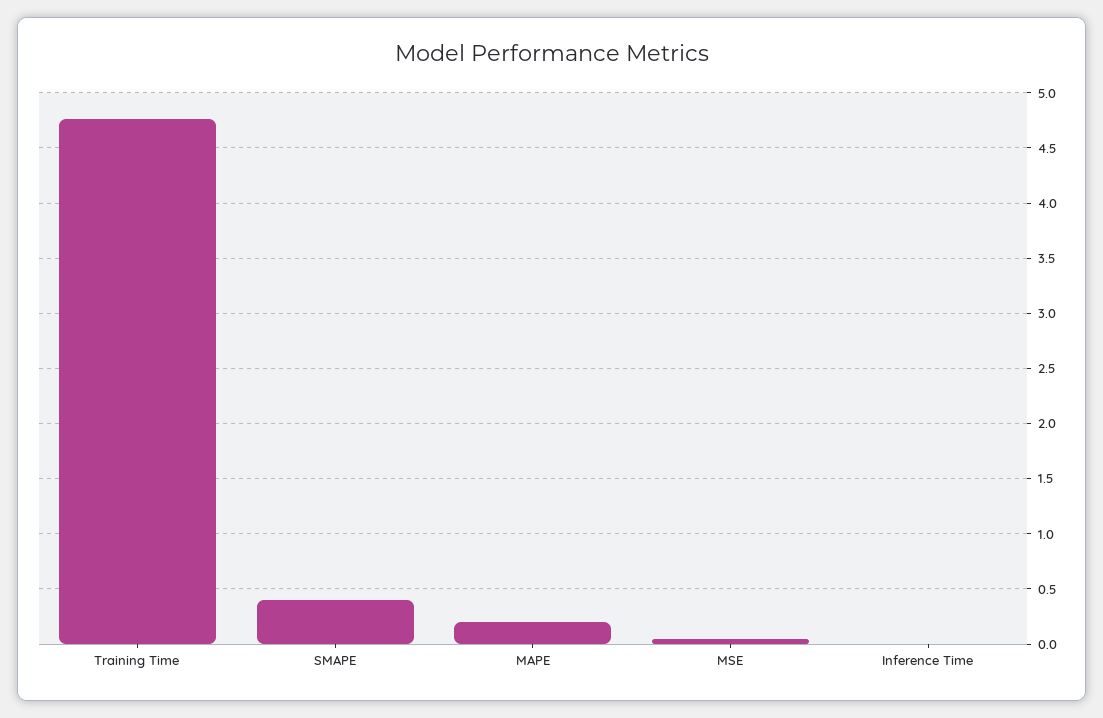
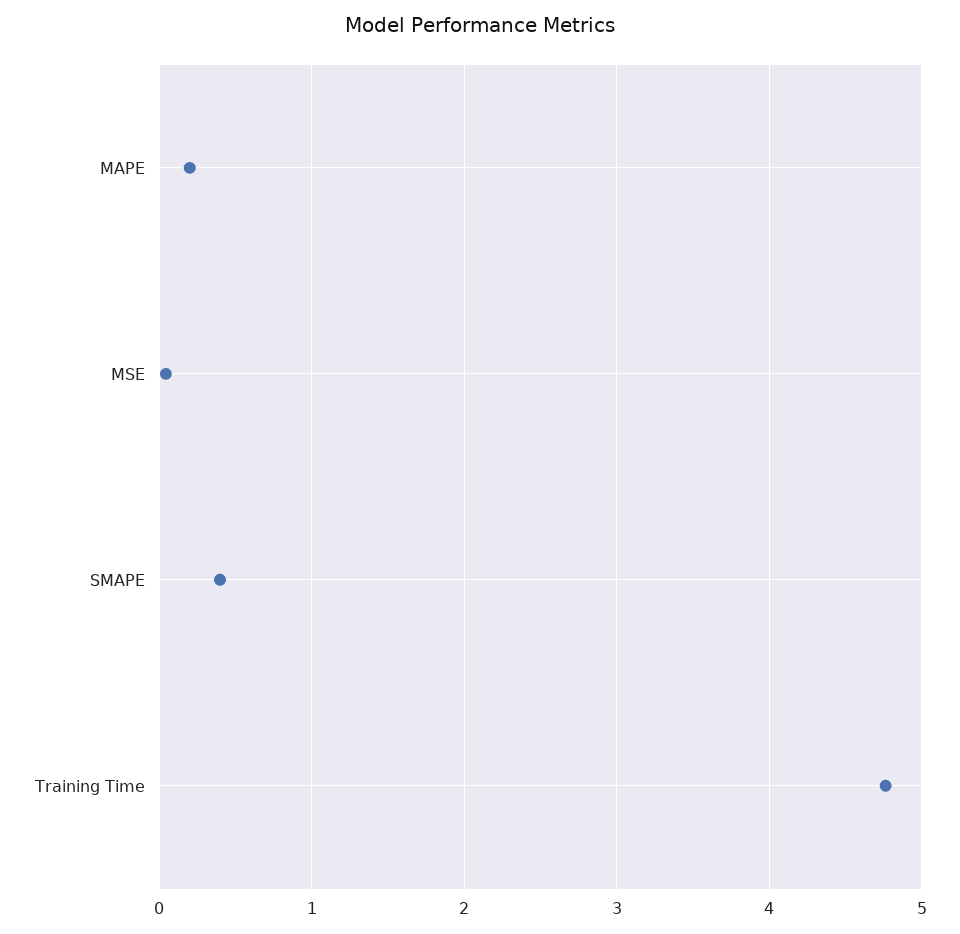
  {
    "Training Time": 4.8,
    "SMAPE": 0.4,
    "MAPE": 0.2,
-   "MSE": 0,
+   "MSE": 0
-   "Inference Time": 0
  }

